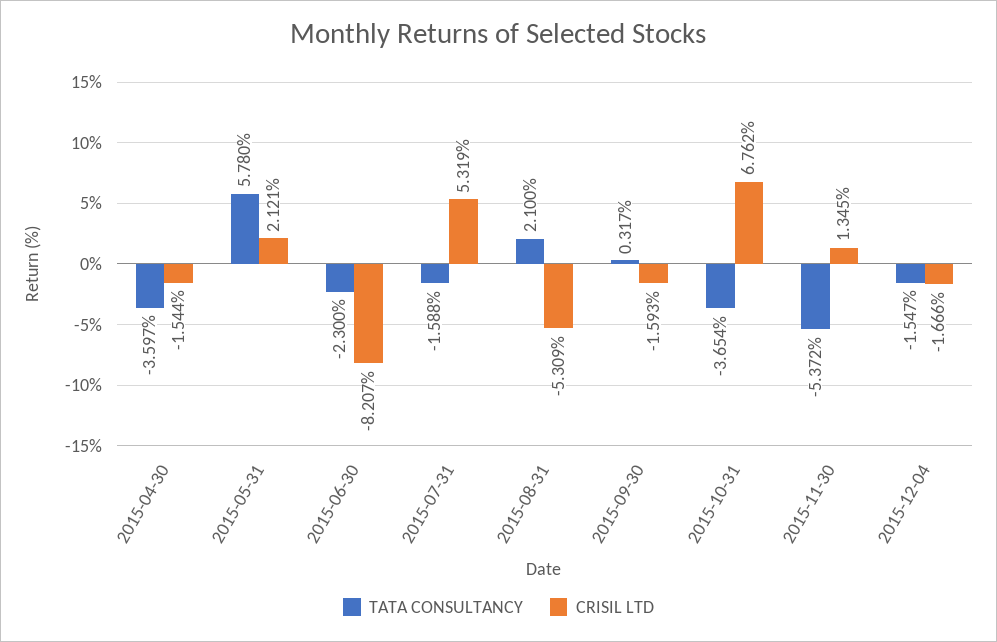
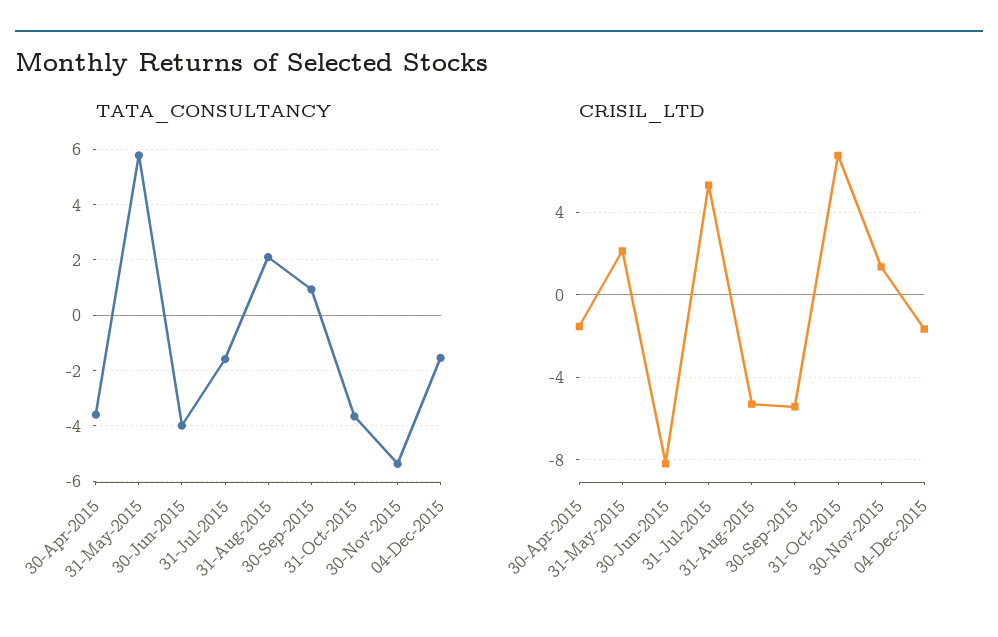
  {
    "TATA CONSULTANCY": {
      "2015-04-30": -3.597,
      "2015-05-31": 5.78,
-     "2015-06-30": -2.3,
+     "2015-06-30": -4,
      "2015-07-31": -1.588,
      "2015-08-31": 2.1,
-     "2015-09-30": 0.317,
+     "2015-09-30": 1,
      "2015-10-31": -3.654,
      "2015-11-30": -5.372,
      "2015-12-04": -1.547
    },
    "CRISIL LTD": {
      "2015-04-30": -1.544,
      "2015-05-31": 2.121,
      "2015-06-30": -8.207,
      "2015-07-31": 5.319,
      "2015-08-31": -5.309,
-     "2015-09-30": -1.593,
+     "2015-09-30": -5.5,
      "2015-10-31": 6.762,
      "2015-11-30": 1.345,
      "2015-12-04": -1.666
    }
  }

